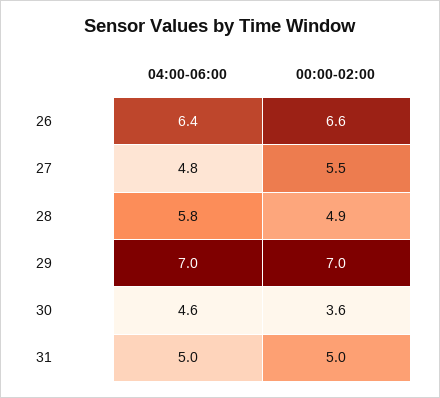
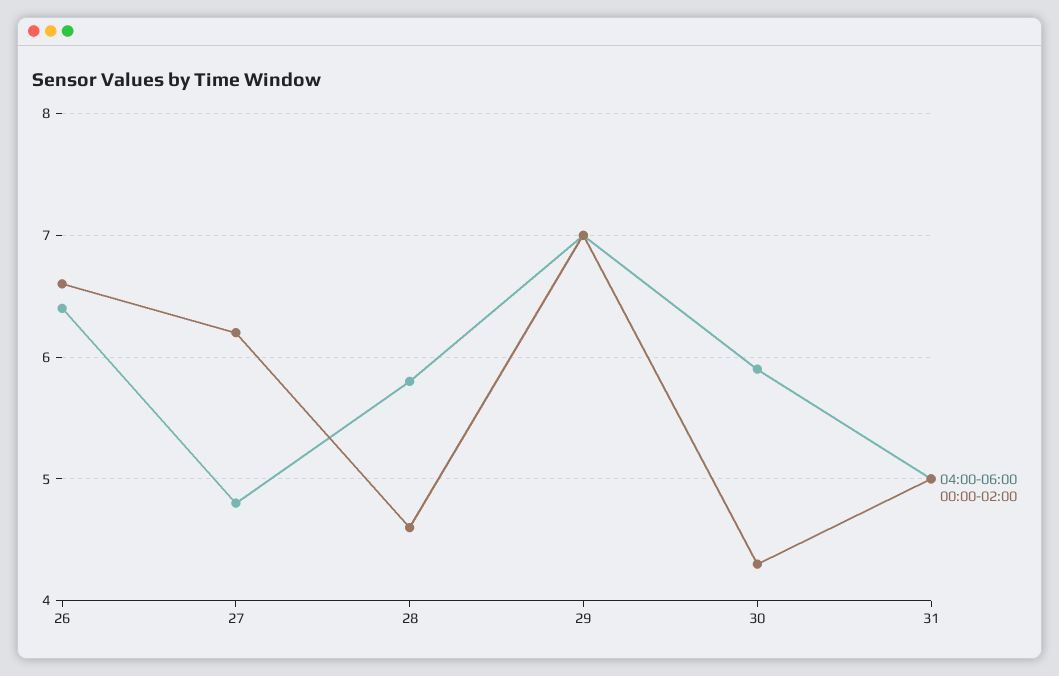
  {
    "04:00-06:00": {
      "26": 6.4,
      "27": 4.8,
      "28": 5.8,
      "29": 7,
-     "30": 4.6,
+     "30": 5.9,
      "31": 5
    },
    "00:00-02:00": {
      "26": 6.6,
-     "27": 5.5,
+     "27": 6.2,
-     "28": 4.9,
+     "28": 4.6,
      "29": 7,
-     "30": 3.6,
+     "30": 4.3,
      "31": 5
    }
  }

